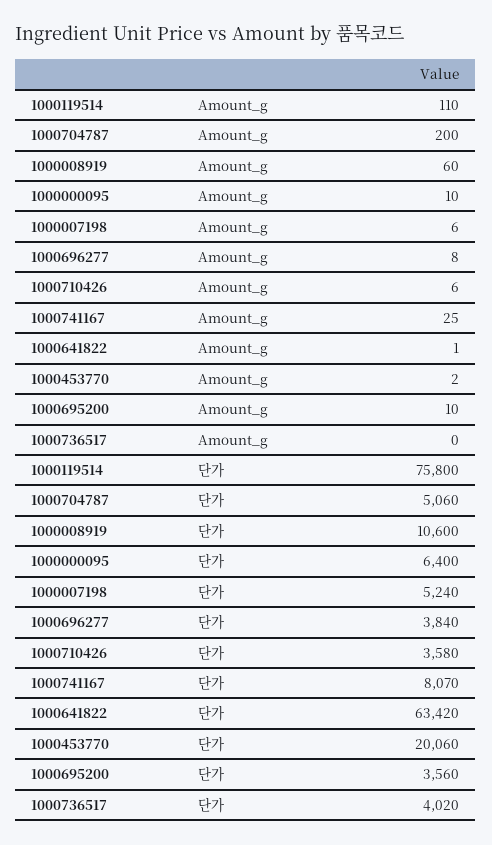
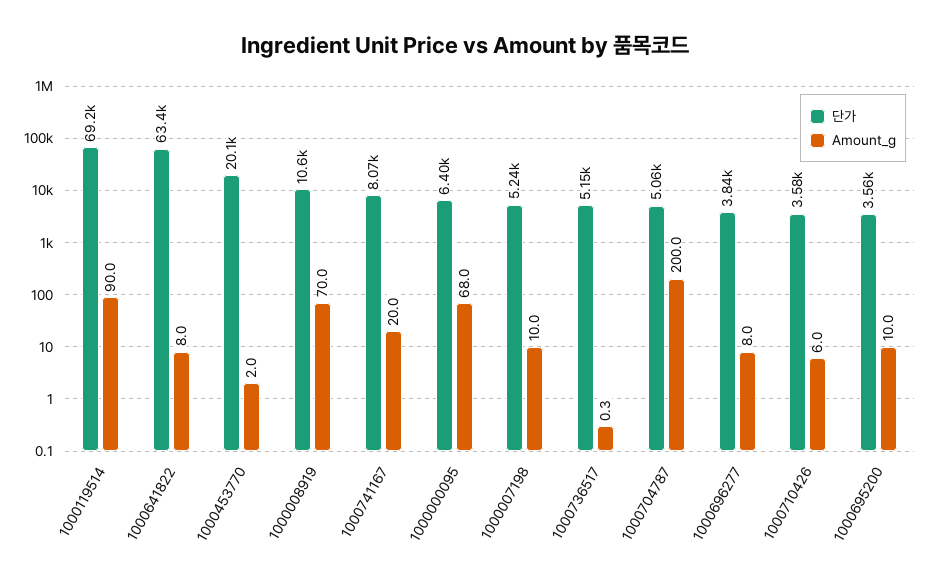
  {
    "Amount_g": {
-     "1000119514": 110,
+     "1000119514": 90,
      "1000704787": 200,
-     "1000008919": 60,
+     "1000008919": 70,
-     "1000000095": 10,
+     "1000000095": 68,
-     "1000007198": 6,
+     "1000007198": 10,
      "1000696277": 8,
      "1000710426": 6,
-     "1000741167": 25,
+     "1000741167": 20,
-     "1000641822": 1,
+     "1000641822": 8,
      "1000453770": 2,
      "1000695200": 10,
      "1000736517": 0.3
    },
    "단가": {
-     "1000119514": 75800,
+     "1000119514": 69200,
      "1000704787": 5060,
      "1000008919": 10600,
      "1000000095": 6400,
      "1000007198": 5240,
      "1000696277": 3840,
      "1000710426": 3580,
      "1000741167": 8070,
      "1000641822": 63420,
      "1000453770": 20060,
      "1000695200": 3560,
-     "1000736517": 4020
+     "1000736517": 5150
    }
  }

